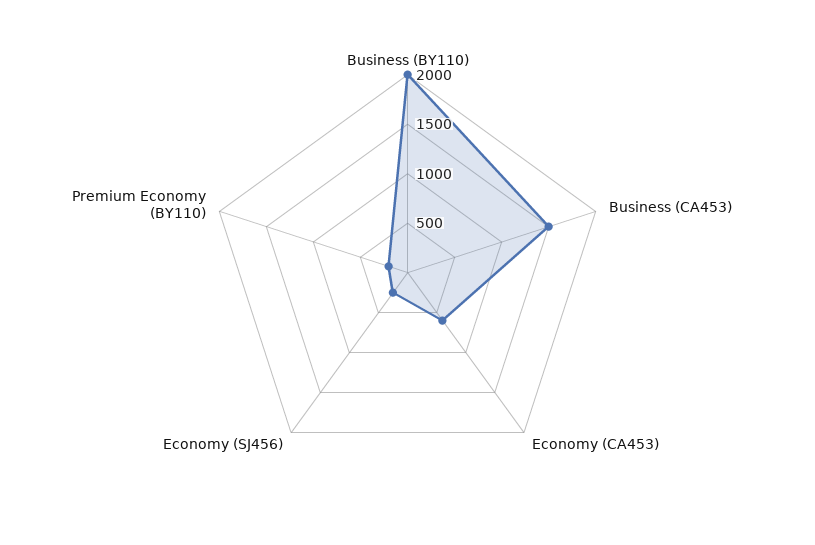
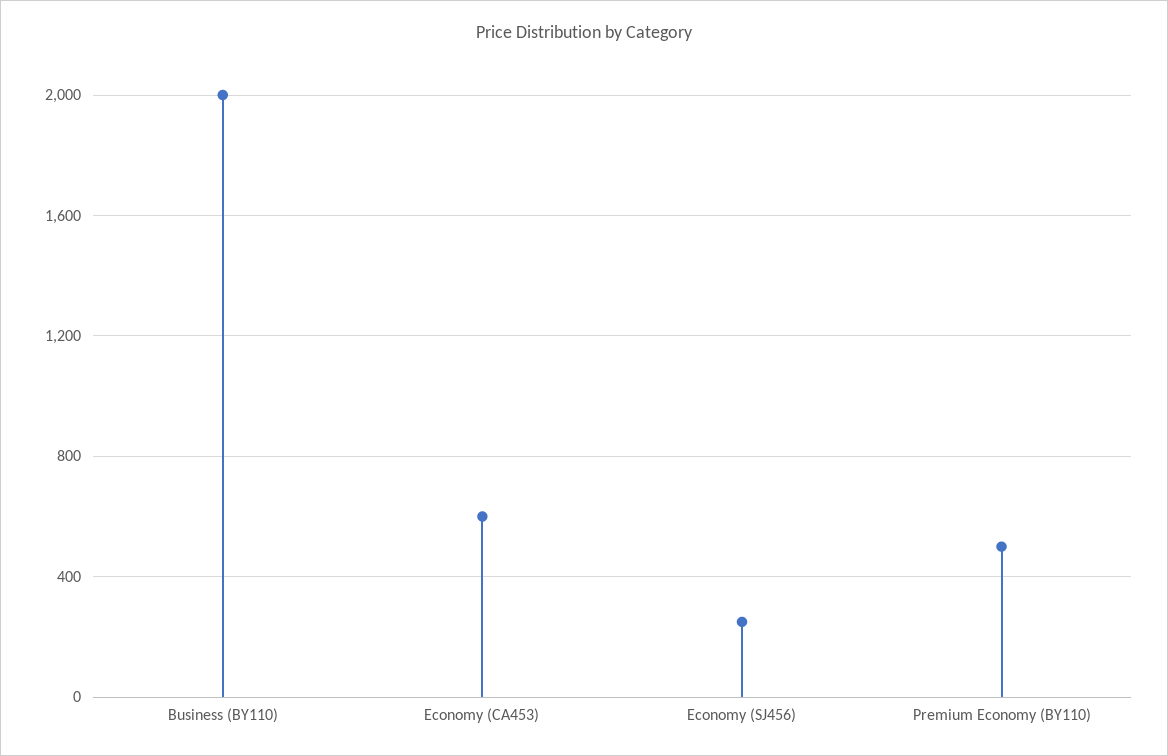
  {
    "Business (BY110)": 2000,
-   "Business (CA453)": 1500,
    "Economy (CA453)": 600,
    "Economy (SJ456)": 250,
-   "Premium Economy (BY110)": 200
+   "Premium Economy (BY110)": 500
  }

